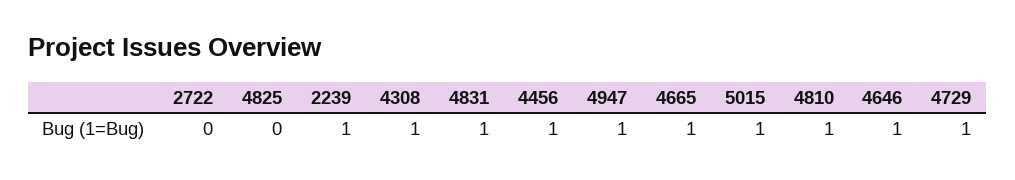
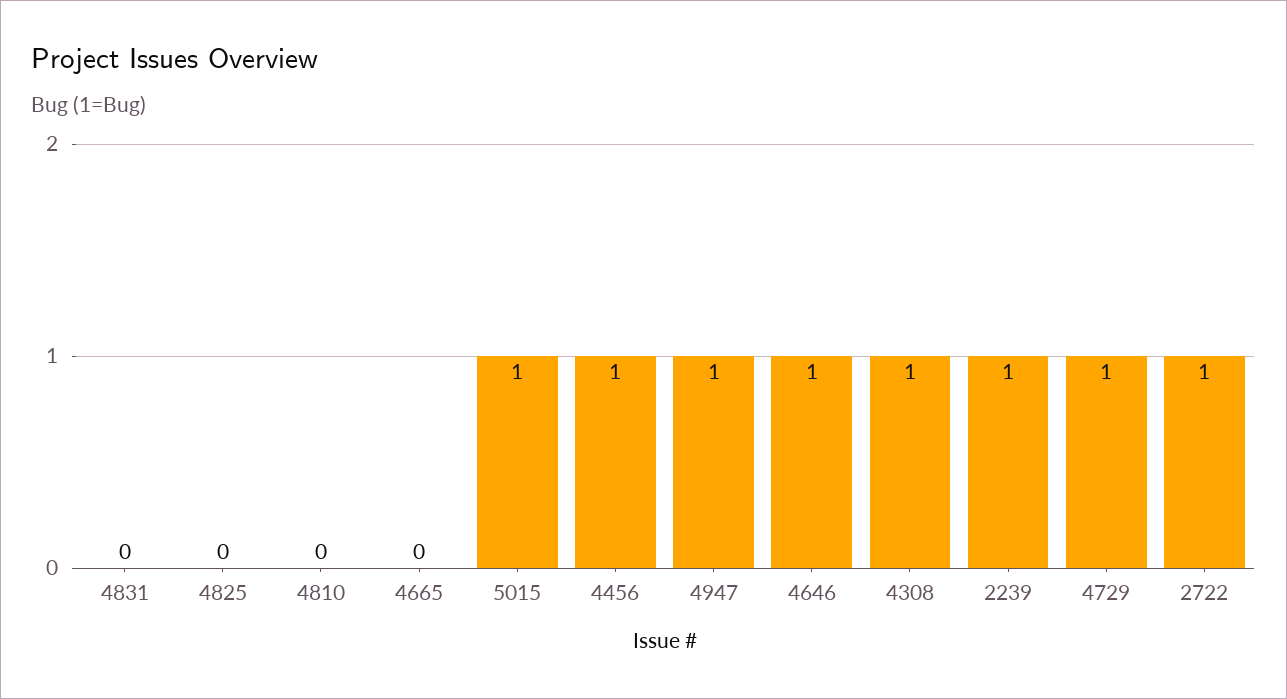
  {
-   "2722": 0,
+   "2722": 1,
    "4825": 0,
    "2239": 1,
    "4308": 1,
-   "4831": 1,
+   "4831": 0,
    "4456": 1,
    "4947": 1,
-   "4665": 1,
+   "4665": 0,
    "5015": 1,
-   "4810": 1,
+   "4810": 0,
    "4646": 1,
    "4729": 1
  }

